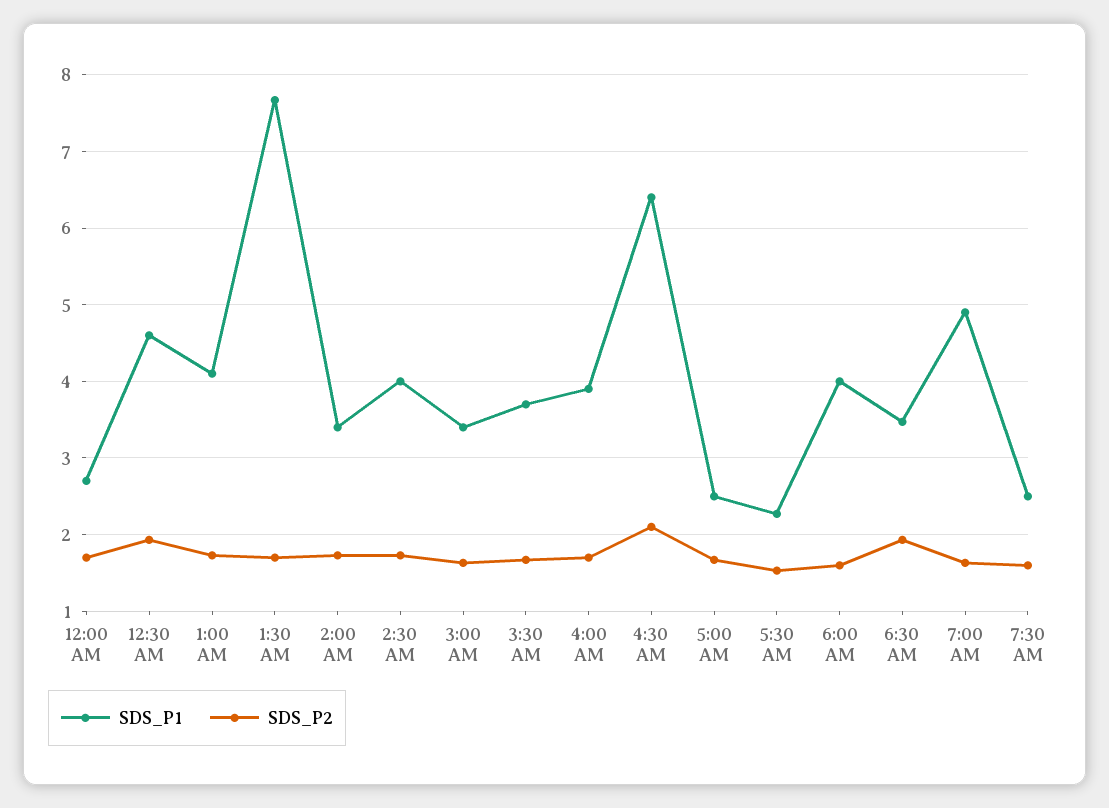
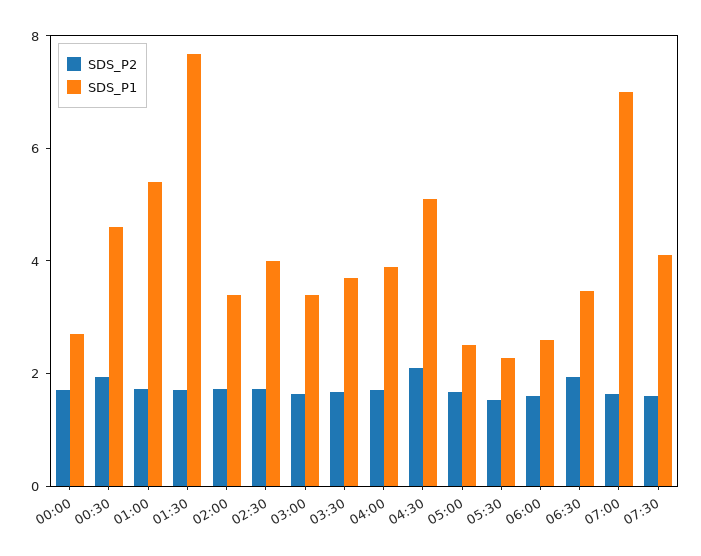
  {
    "SDS_P1": {
      "12:00 AM": 2.7,
      "12:30 AM": 4.6,
-     "1:00 AM": 4.1,
+     "1:00 AM": 5.5,
      "1:30 AM": 7.7,
      "2:00 AM": 3.4,
      "2:30 AM": 4,
      "3:00 AM": 3.4,
      "3:30 AM": 3.7,
      "4:00 AM": 3.9,
-     "4:30 AM": 6.4,
+     "4:30 AM": 5,
      "5:00 AM": 2.5,
      "5:30 AM": 2.3,
-     "6:00 AM": 4,
+     "6:00 AM": 2.5,
      "6:30 AM": 3.5,
-     "7:00 AM": 4.9,
+     "7:00 AM": 7,
-     "7:30 AM": 2.5
+     "7:30 AM": 4
    },
    "SDS_P2": {
      "12:00 AM": 1.7,
      "12:30 AM": 1.9,
      "1:00 AM": 1.7,
      "1:30 AM": 1.7,
      "2:00 AM": 1.7,
      "2:30 AM": 1.7,
      "3:00 AM": 1.6,
      "3:30 AM": 1.7,
      "4:00 AM": 1.7,
      "4:30 AM": 2.1,
      "5:00 AM": 1.7,
      "5:30 AM": 1.5,
      "6:00 AM": 1.6,
      "6:30 AM": 1.9,
      "7:00 AM": 1.6,
      "7:30 AM": 1.6
    }
  }

